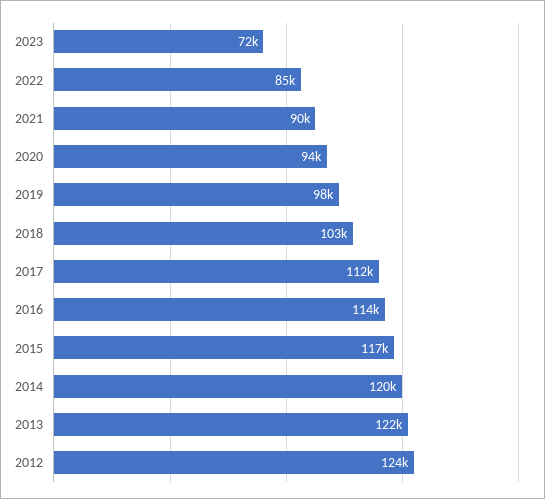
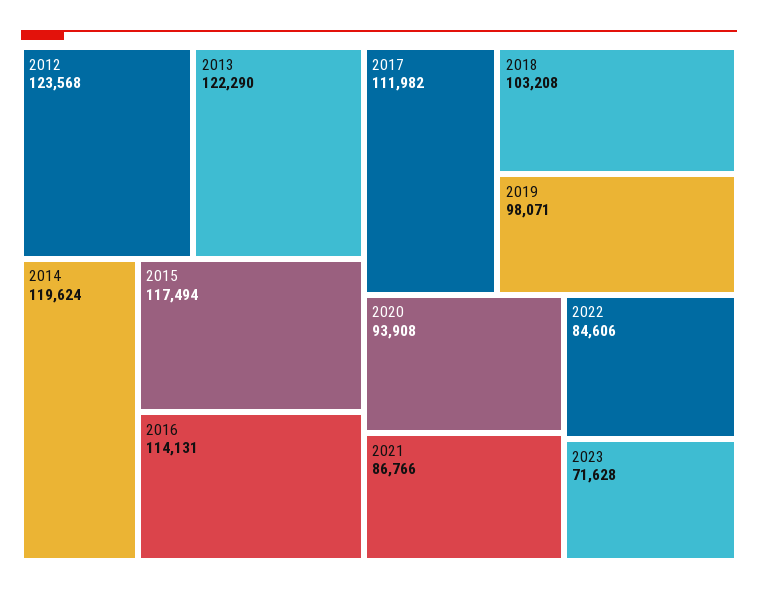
  {
    "2023": 71628,
    "2022": 84606,
-   "2021": 90000,
+   "2021": 86766,
    "2020": 93908,
    "2019": 98071,
    "2018": 103208,
    "2017": 111982,
    "2016": 114131,
    "2015": 117494,
    "2014": 119624,
    "2013": 122290,
    "2012": 123568
  }

